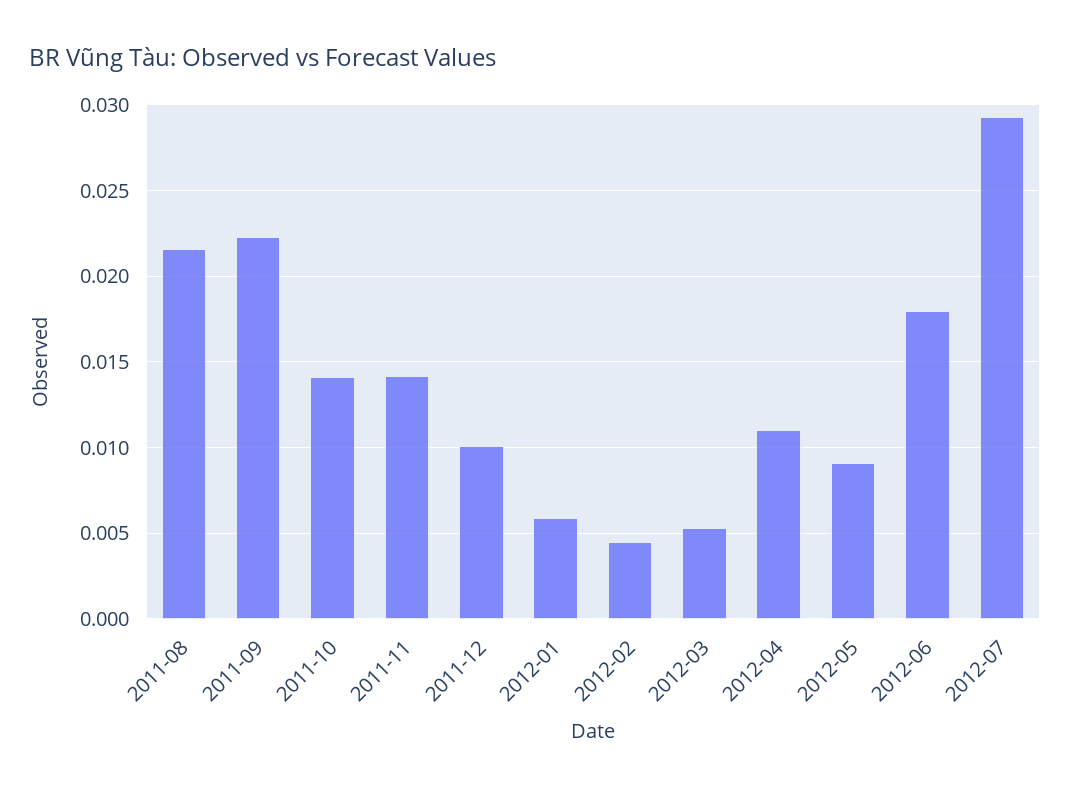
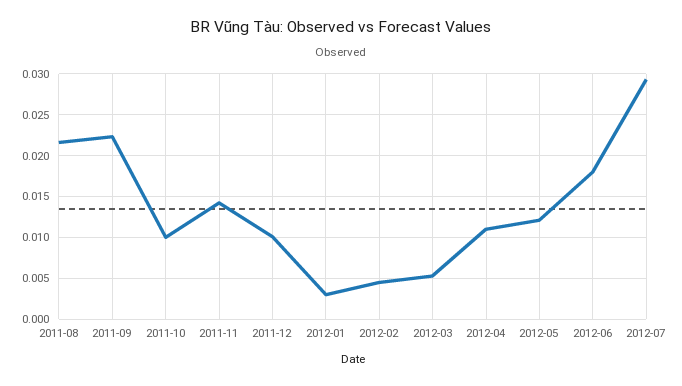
  {
    "2011-08": 0.0215,
    "2011-09": 0.0225,
-   "2011-10": 0.014,
+   "2011-10": 0.01,
    "2011-11": 0.014,
    "2011-12": 0.01,
-   "2012-01": 0.006,
+   "2012-01": 0.003,
    "2012-02": 0.0045,
    "2012-03": 0.0055,
    "2012-04": 0.011,
-   "2012-05": 0.009,
+   "2012-05": 0.012,
    "2012-06": 0.018,
    "2012-07": 0.0295
  }

